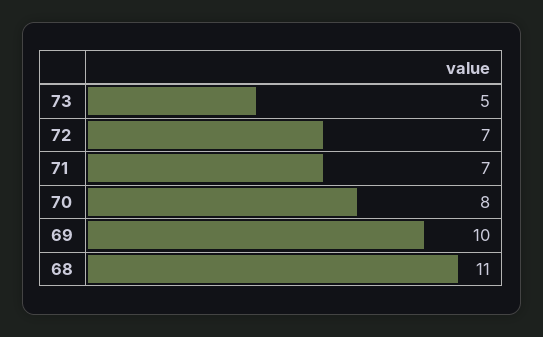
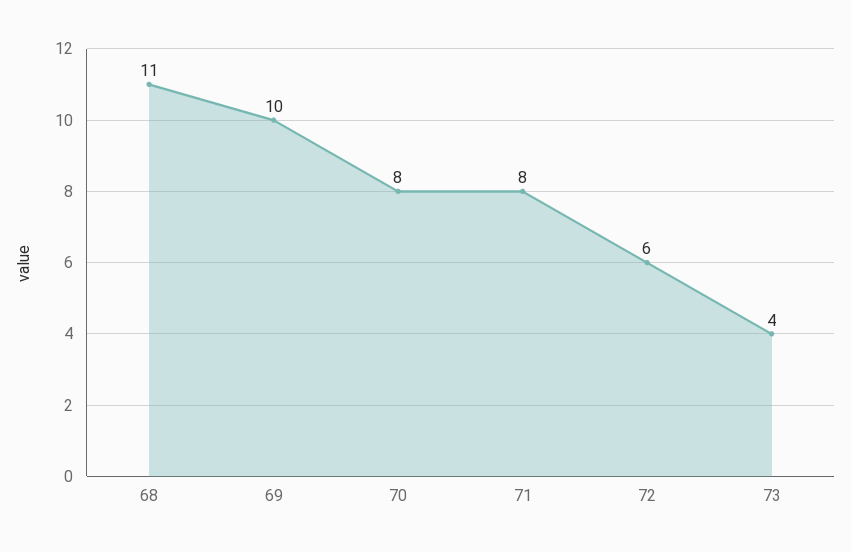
  {
-   "73": 5,
+   "73": 4,
-   "72": 7,
+   "72": 6,
-   "71": 7,
+   "71": 8,
    "70": 8,
    "69": 10,
    "68": 11
  }

